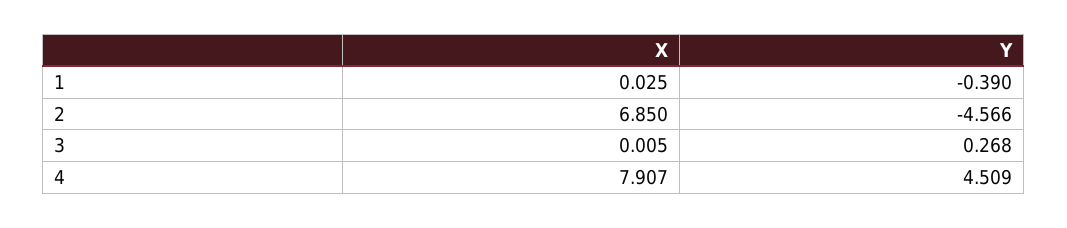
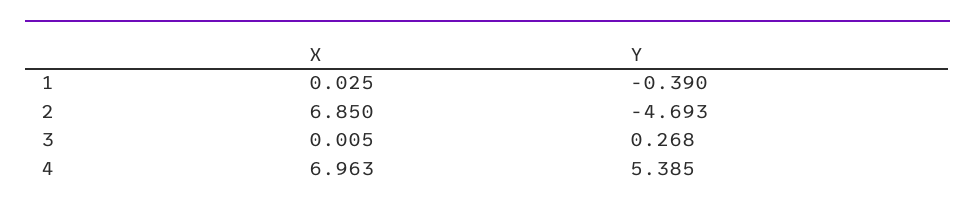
  {
    "X": {
      "1": 0.025,
      "2": 6.85,
      "3": 0.005,
-     "4": 7.907
+     "4": 6.963
    },
    "Y": {
      "1": -0.39,
-     "2": -4.566,
+     "2": -4.693,
      "3": 0.268,
-     "4": 4.509
+     "4": 5.385
    }
  }

